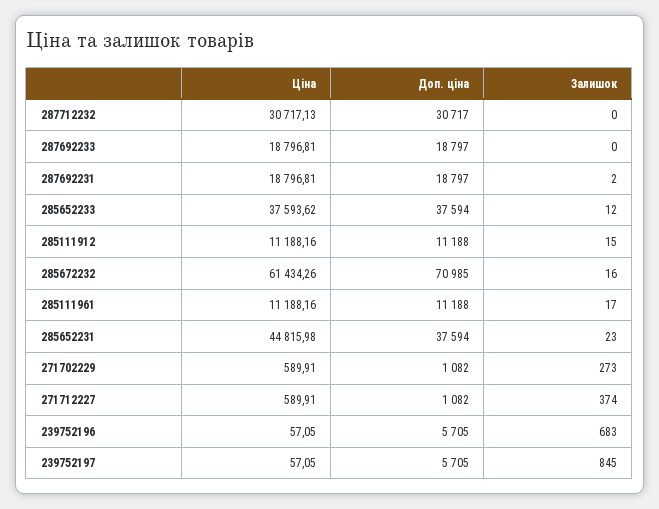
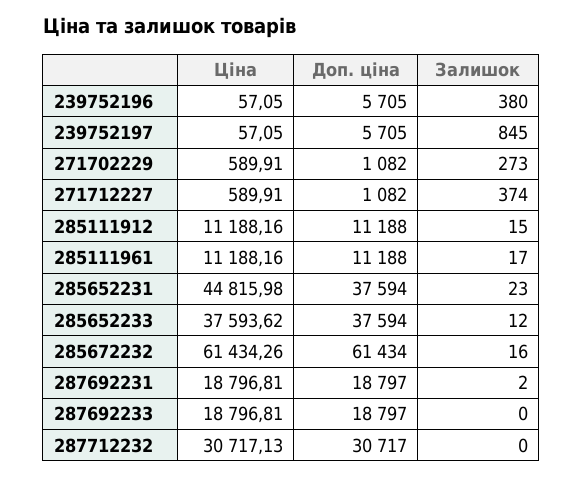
  {
    "Ціна": {
      "287712232": 30717.13,
      "287692233": 18796.81,
      "287692231": 18796.81,
      "285652233": 37593.62,
      "285111912": 11188.16,
      "285672232": 61434.26,
      "285111961": 11188.16,
      "285652231": 44815.98,
      "271702229": 589.91,
      "271712227": 589.91,
      "239752196": 57.05,
      "239752197": 57.05
    },
    "Доп. ціна": {
      "287712232": 30717,
      "287692233": 18797,
      "287692231": 18797,
      "285652233": 37594,
      "285111912": 11188,
-     "285672232": 70985,
+     "285672232": 61434,
      "285111961": 11188,
      "285652231": 37594,
      "271702229": 1082,
      "271712227": 1082,
      "239752196": 5705,
      "239752197": 5705
    },
    "Залишок": {
      "287712232": 0,
      "287692233": 0,
      "287692231": 2,
      "285652233": 12,
      "285111912": 15,
      "285672232": 16,
      "285111961": 17,
      "285652231": 23,
      "271702229": 273,
      "271712227": 374,
-     "239752196": 683,
+     "239752196": 380,
      "239752197": 845
    }
  }

